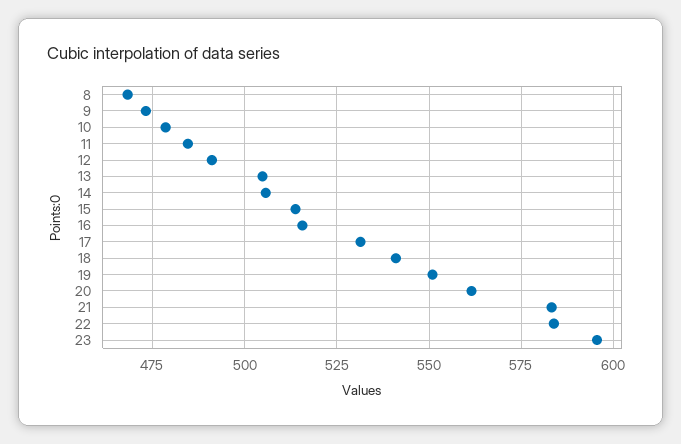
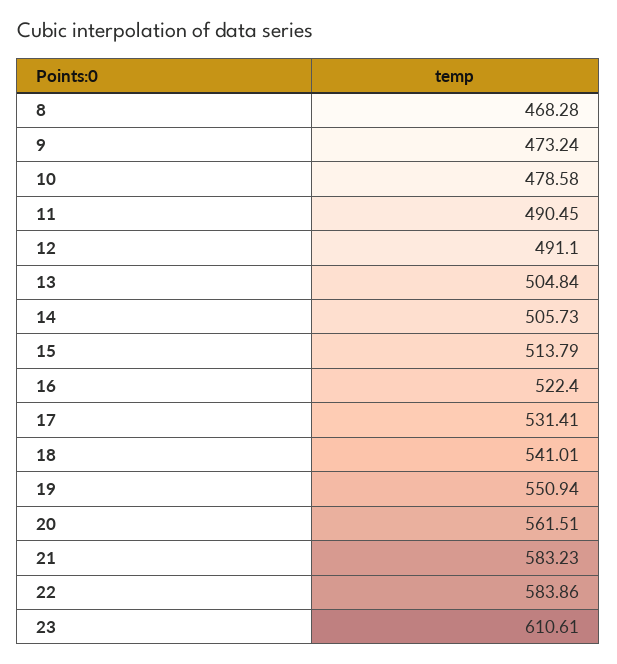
  {
    "8": 468.28,
    "9": 473.24,
    "10": 478.58,
-   "11": 485,
+   "11": 490.45,
    "12": 491.1,
    "13": 504.84,
    "14": 505.73,
    "15": 513.79,
-   "16": 515,
+   "16": 522.4,
    "17": 531.41,
    "18": 541.01,
    "19": 550.94,
    "20": 561.51,
    "21": 583.23,
    "22": 583.86,
-   "23": 595
+   "23": 610.61
  }

